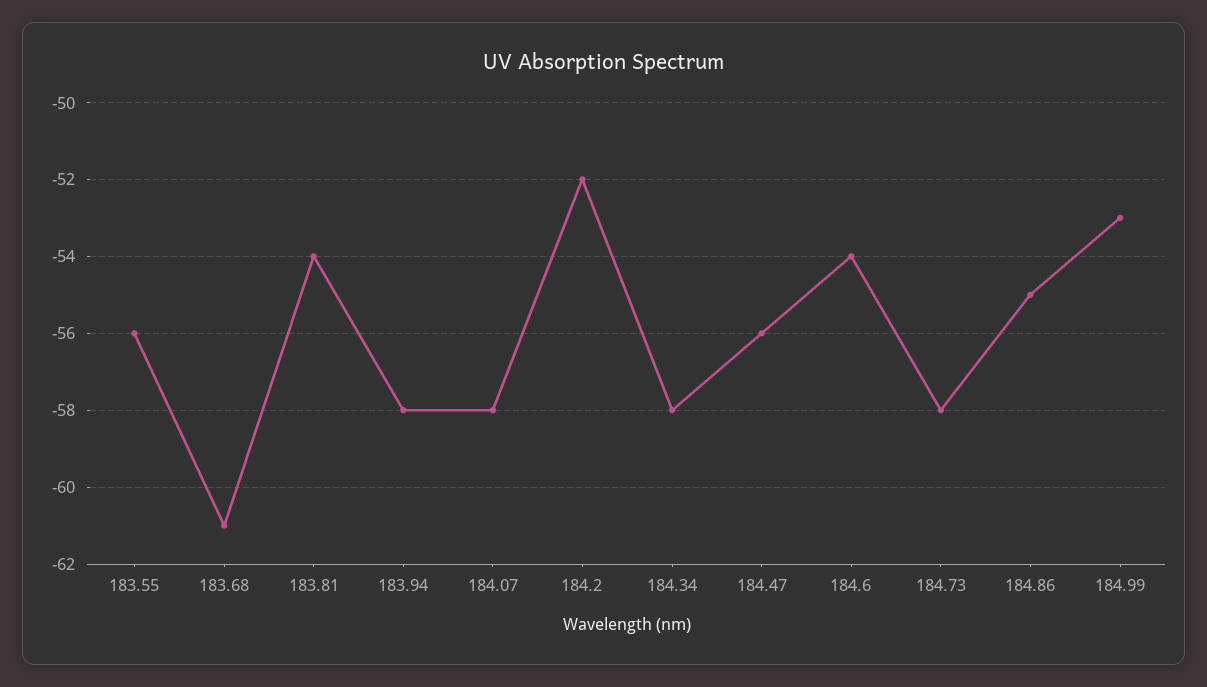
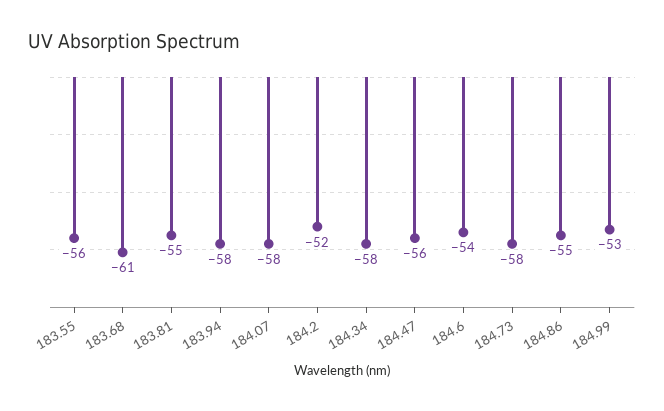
  {
    "183.55": -56,
    "183.68": -61,
-   "183.81": -54,
+   "183.81": -55,
    "183.94": -58,
    "184.07": -58,
    "184.2": -52,
    "184.34": -58,
    "184.47": -56,
    "184.6": -54,
    "184.73": -58,
    "184.86": -55,
    "184.99": -53
  }

